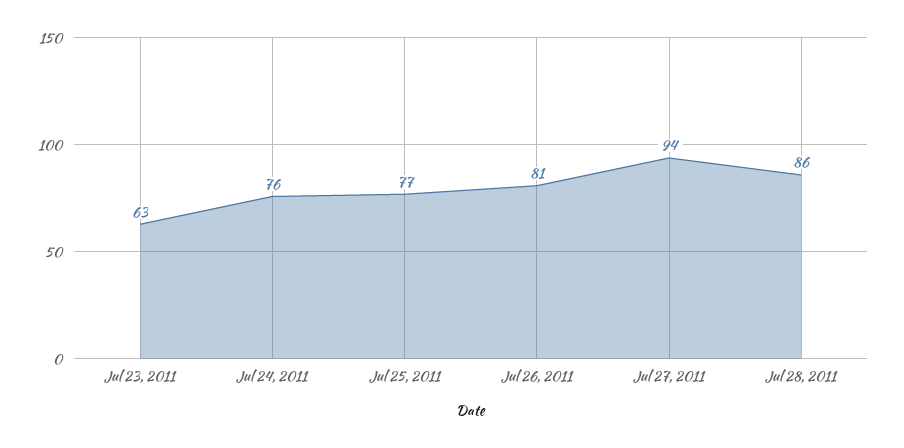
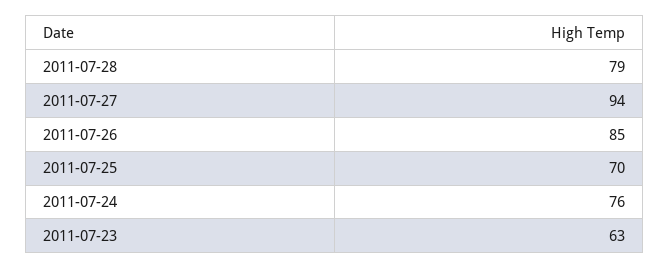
  {
    "Jul 23, 2011": 63,
    "Jul 24, 2011": 76,
-   "Jul 25, 2011": 77,
+   "Jul 25, 2011": 70,
-   "Jul 26, 2011": 81,
+   "Jul 26, 2011": 85,
    "Jul 27, 2011": 94,
-   "Jul 28, 2011": 86
+   "Jul 28, 2011": 79
  }

